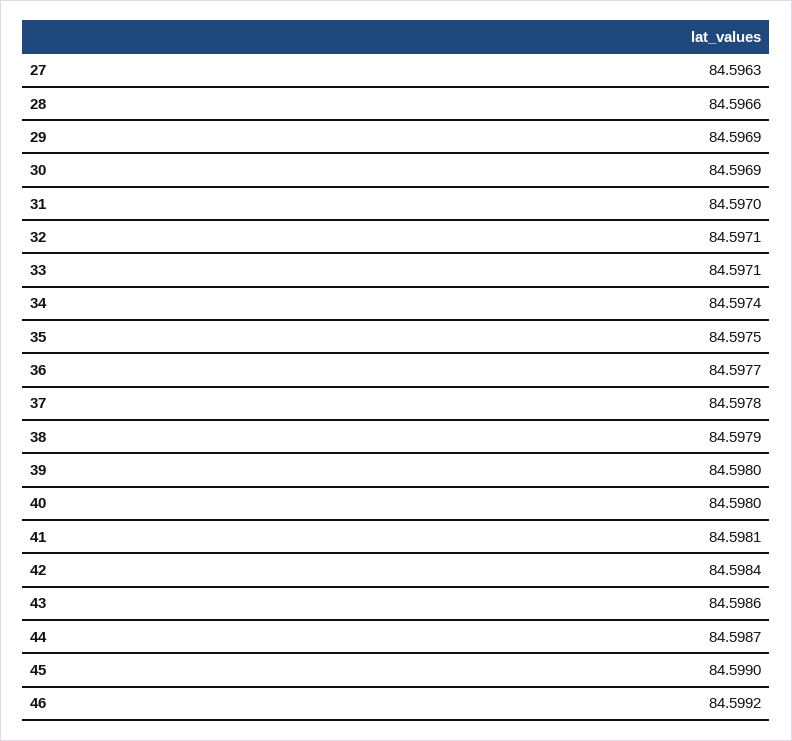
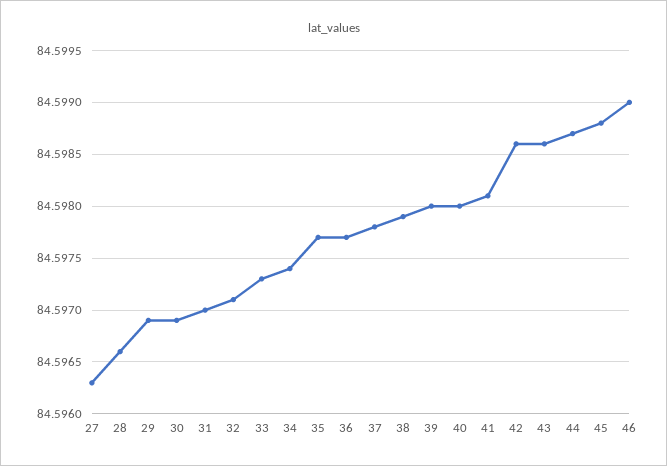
  {
    "27": 84.5963,
    "28": 84.5966,
    "29": 84.5969,
    "30": 84.5969,
    "31": 84.597,
    "32": 84.5971,
-   "33": 84.5971,
+   "33": 84.5973,
    "34": 84.5974,
-   "35": 84.5975,
+   "35": 84.5977,
    "36": 84.5977,
    "37": 84.5978,
    "38": 84.5979,
    "39": 84.598,
    "40": 84.598,
    "41": 84.5981,
-   "42": 84.5984,
+   "42": 84.5986,
    "43": 84.5986,
    "44": 84.5987,
-   "45": 84.599,
+   "45": 84.5988,
-   "46": 84.5992
+   "46": 84.599
  }

